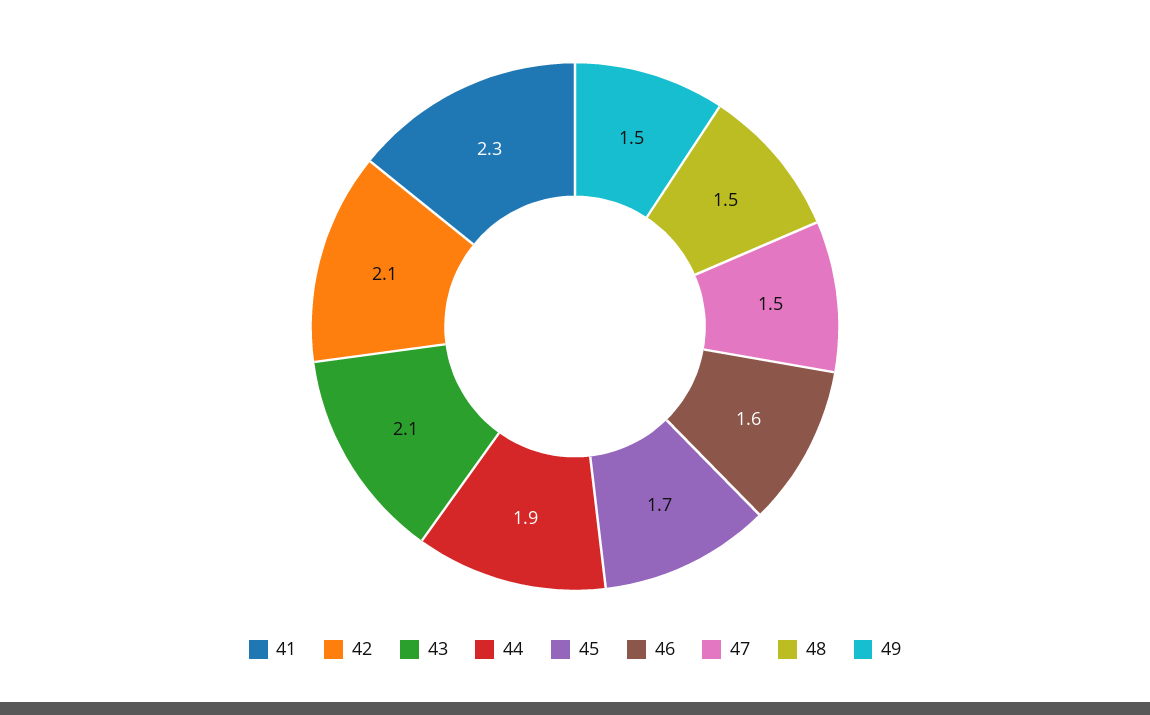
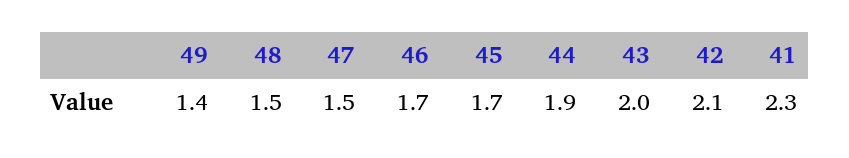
  {
    "41": 2.3,
    "42": 2.1,
-   "43": 2.1,
+   "43": 2,
    "44": 1.9,
    "45": 1.7,
-   "46": 1.6,
+   "46": 1.7,
    "47": 1.5,
    "48": 1.5,
-   "49": 1.5
+   "49": 1.4
  }

